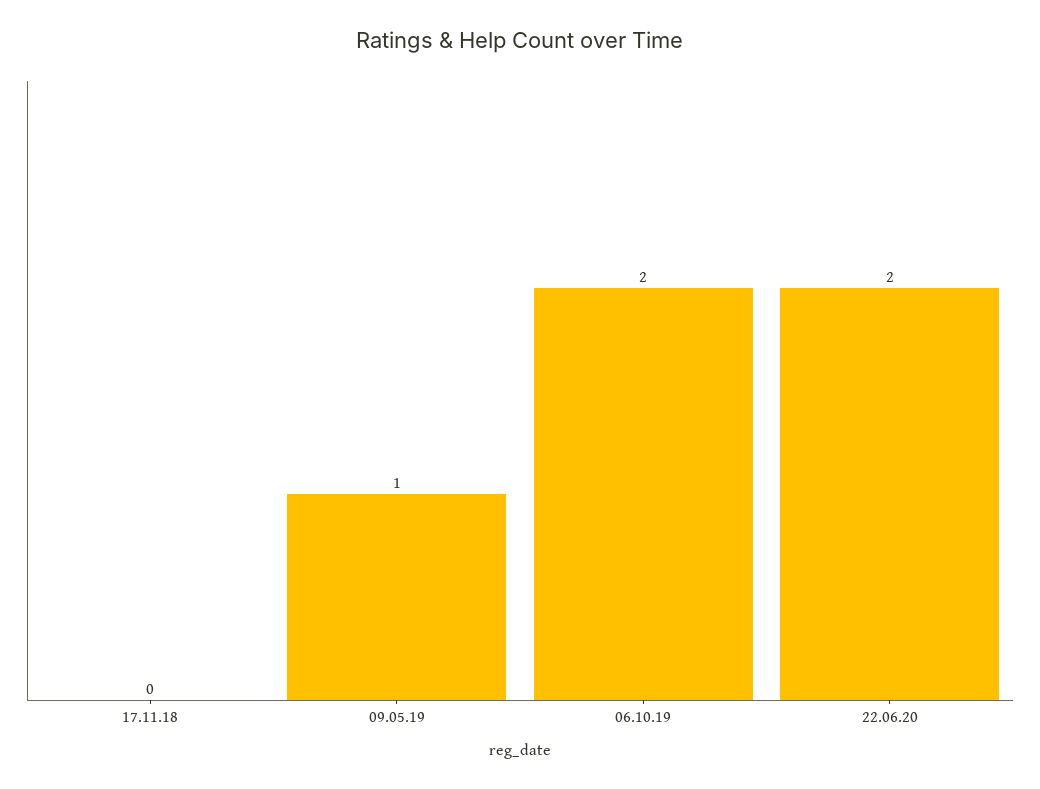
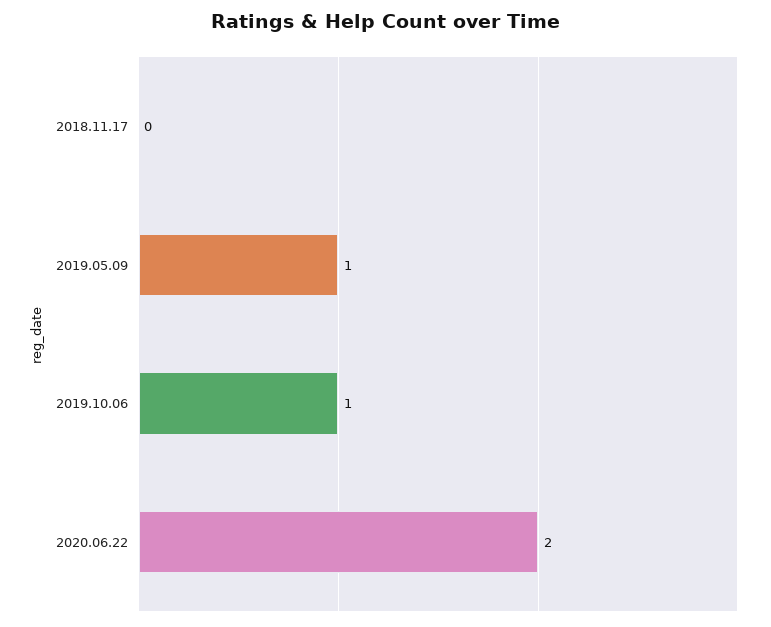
  {
    "17.11.18": 0,
    "09.05.19": 1,
-   "06.10.19": 2,
+   "06.10.19": 1,
    "22.06.20": 2
  }

